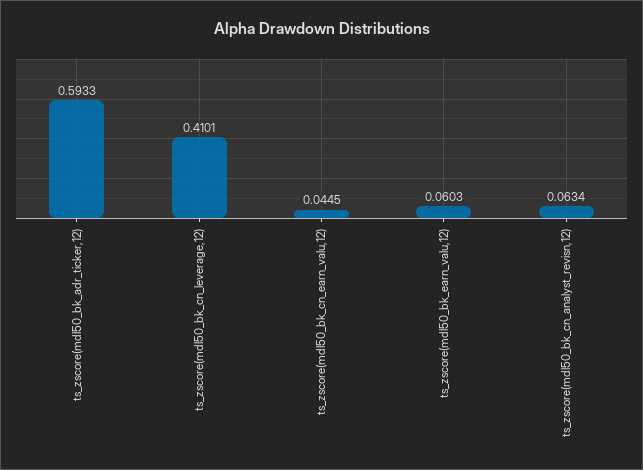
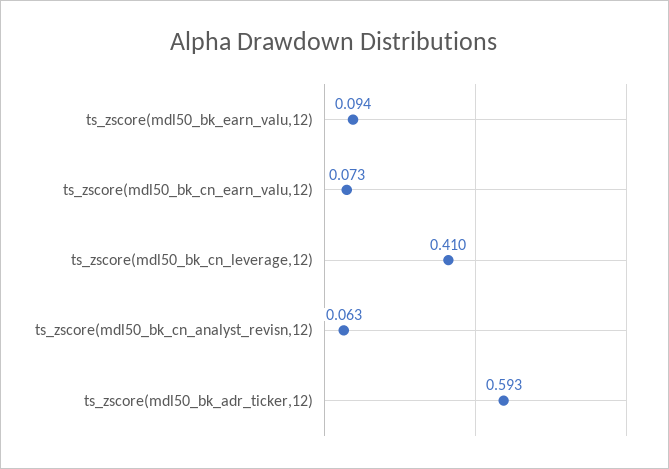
  {
    "ts_zscore(mdl50_bk_adr_ticker,12)": 0.5933,
    "ts_zscore(mdl50_bk_cn_leverage,12)": 0.4101,
-   "ts_zscore(mdl50_bk_cn_earn_valu,12)": 0.0445,
+   "ts_zscore(mdl50_bk_cn_earn_valu,12)": 0.073,
-   "ts_zscore(mdl50_bk_earn_valu,12)": 0.0603,
+   "ts_zscore(mdl50_bk_earn_valu,12)": 0.094,
    "ts_zscore(mdl50_bk_cn_analyst_revisn,12)": 0.0634
  }

